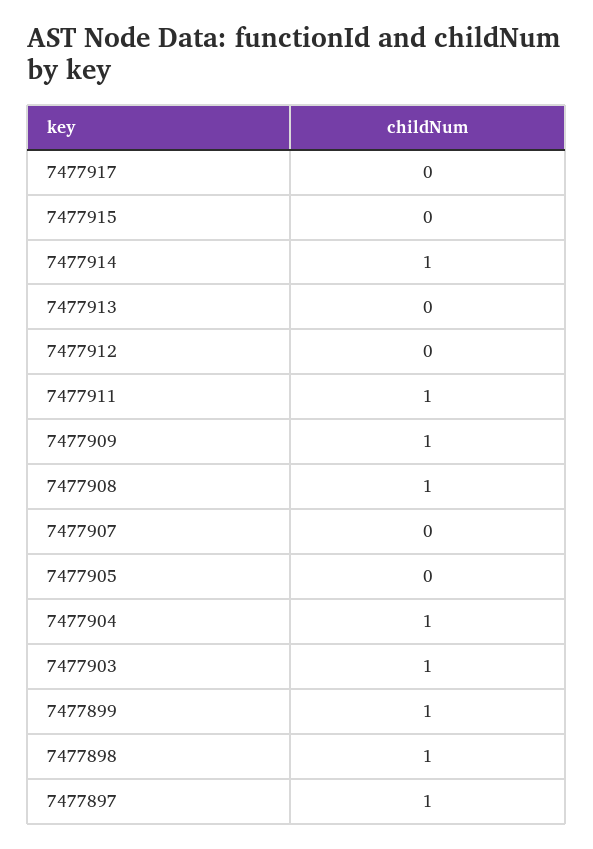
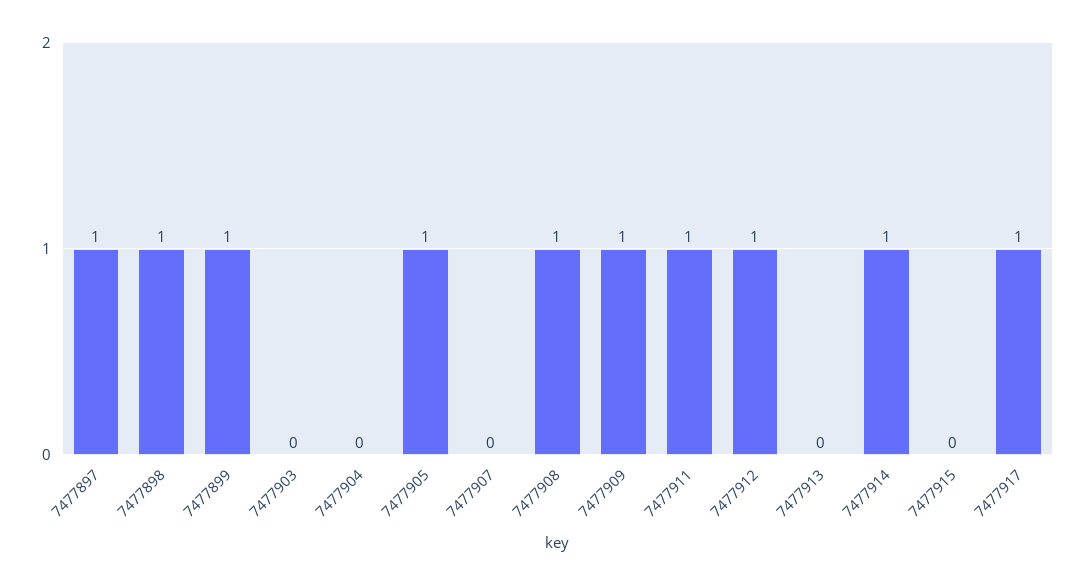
  {
-   "7477917": 0,
+   "7477917": 1,
    "7477915": 0,
    "7477914": 1,
    "7477913": 0,
-   "7477912": 0,
+   "7477912": 1,
    "7477911": 1,
    "7477909": 1,
    "7477908": 1,
    "7477907": 0,
-   "7477905": 0,
+   "7477905": 1,
-   "7477904": 1,
+   "7477904": 0,
-   "7477903": 1,
+   "7477903": 0,
    "7477899": 1,
    "7477898": 1,
    "7477897": 1
  }

